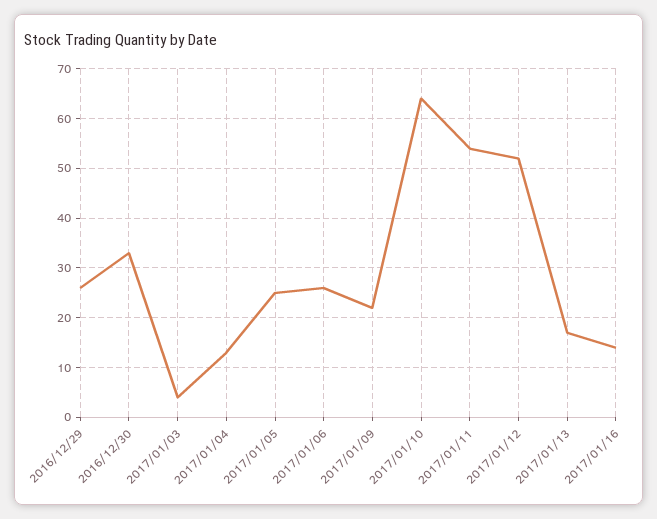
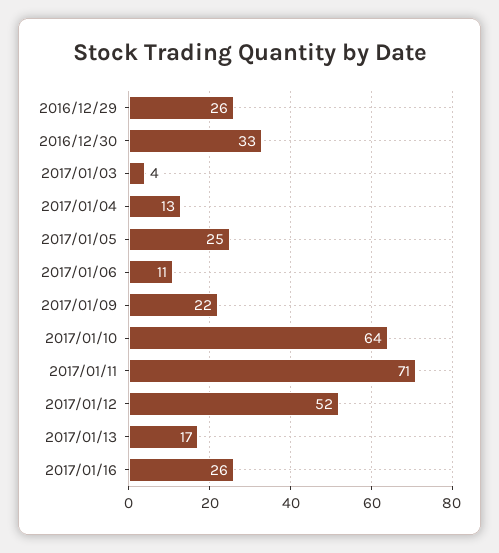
  {
    "2016/12/29": 26,
    "2016/12/30": 33,
    "2017/01/03": 4,
    "2017/01/04": 13,
    "2017/01/05": 25,
-   "2017/01/06": 25,
+   "2017/01/06": 11,
    "2017/01/09": 22,
    "2017/01/10": 64,
-   "2017/01/11": 55,
+   "2017/01/11": 71,
    "2017/01/12": 52,
    "2017/01/13": 17,
-   "2017/01/16": 15
+   "2017/01/16": 26
  }

